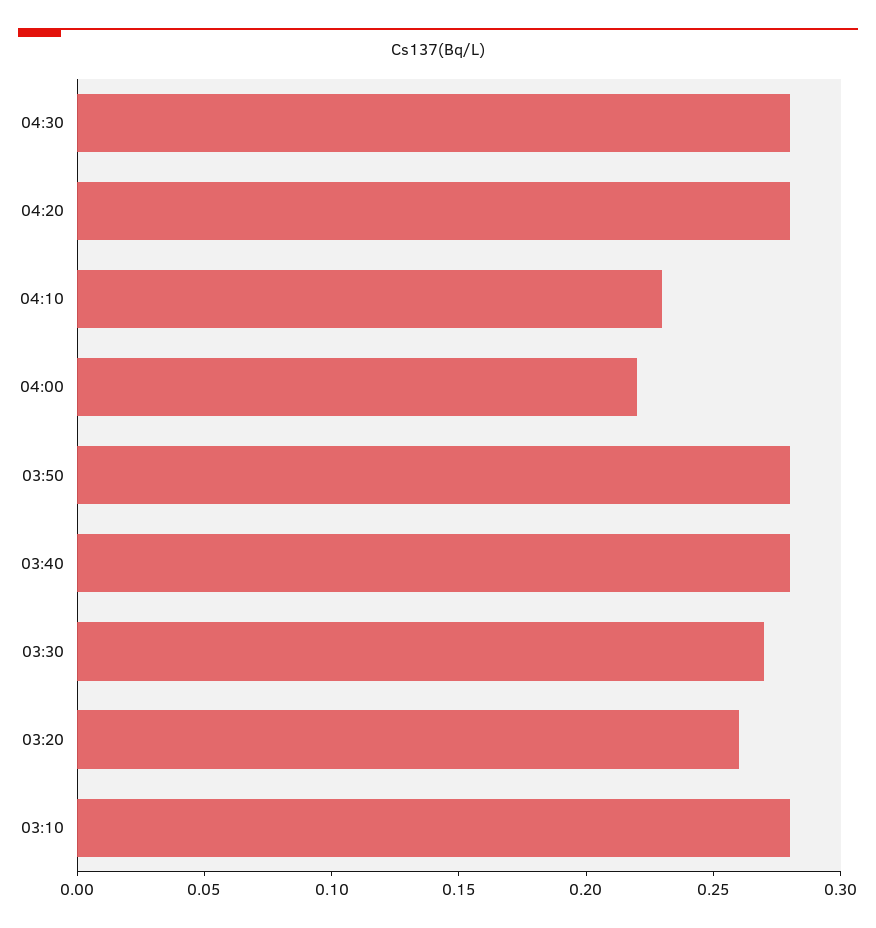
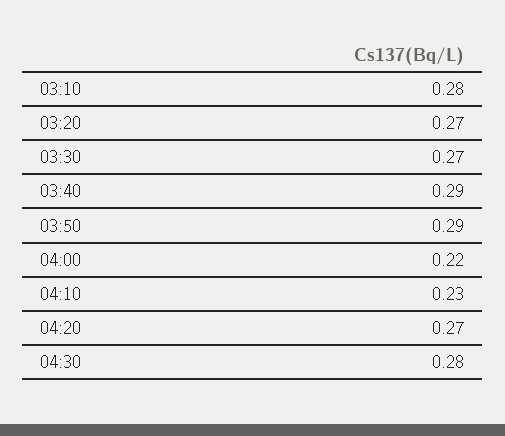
  {
    "04:30": 0.28,
-   "04:20": 0.28,
+   "04:20": 0.27,
    "04:10": 0.23,
    "04:00": 0.22,
-   "03:50": 0.28,
+   "03:50": 0.29,
-   "03:40": 0.28,
+   "03:40": 0.29,
    "03:30": 0.27,
-   "03:20": 0.26,
+   "03:20": 0.27,
    "03:10": 0.28
  }

